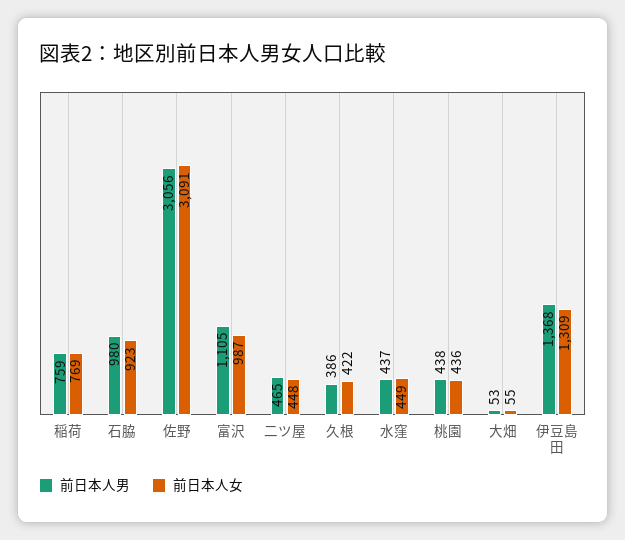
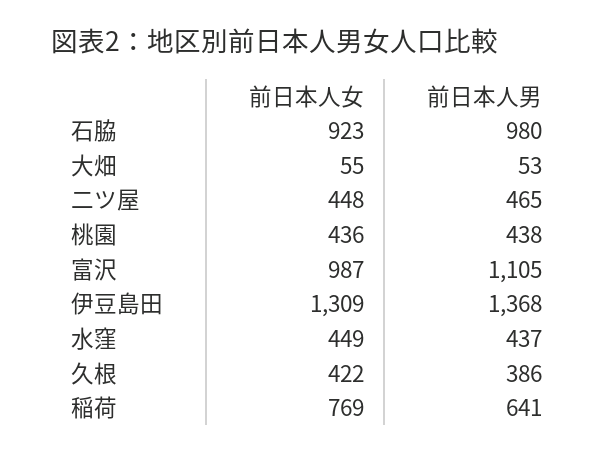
  {
    "前日本人男": {
-     "稲荷": 759,
+     "稲荷": 641,
      "石脇": 980,
-     "佐野": 3056,
      "富沢": 1105,
      "二ツ屋": 465,
      "久根": 386,
      "水窪": 437,
      "桃園": 438,
      "大畑": 53,
      "伊豆島田": 1368
    },
    "前日本人女": {
      "稲荷": 769,
      "石脇": 923,
-     "佐野": 3091,
      "富沢": 987,
      "二ツ屋": 448,
      "久根": 422,
      "水窪": 449,
      "桃園": 436,
      "大畑": 55,
      "伊豆島田": 1309
    }
  }

